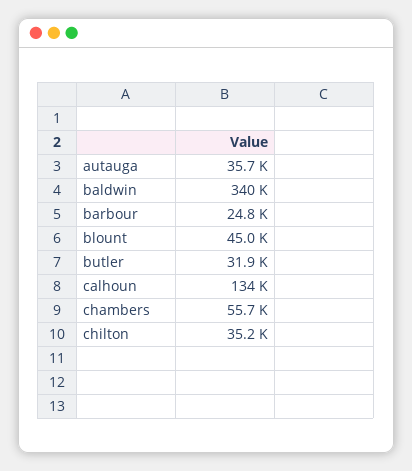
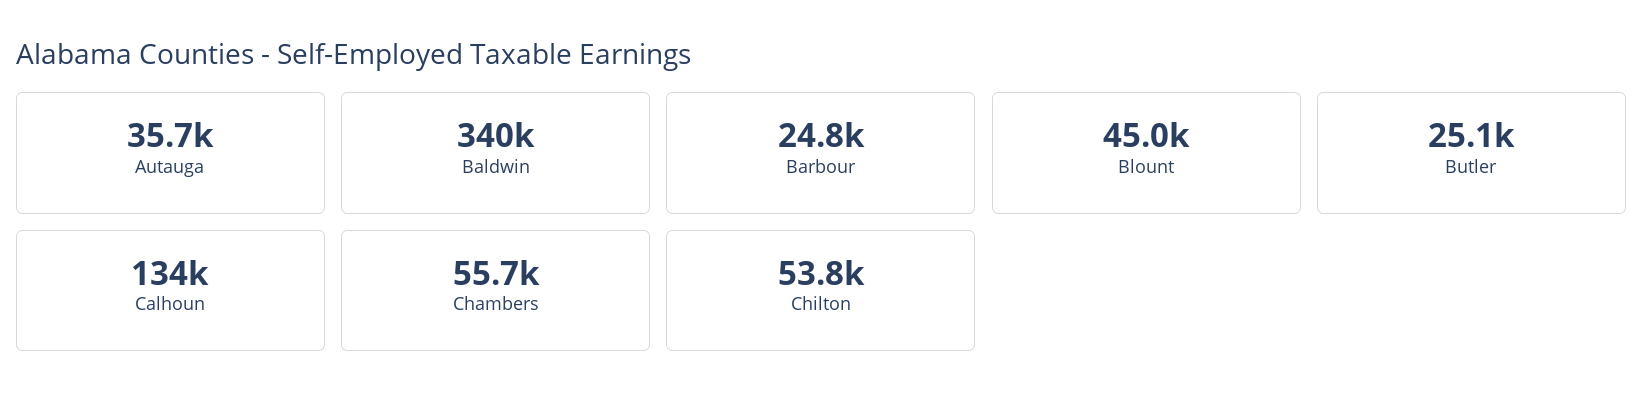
  {
    "autauga": 35700,
    "baldwin": 340000,
    "barbour": 24800,
    "blount": 45000,
-   "butler": 31900,
+   "butler": 25100,
    "calhoun": 134000,
    "chambers": 55700,
-   "chilton": 35200
+   "chilton": 53800
  }

